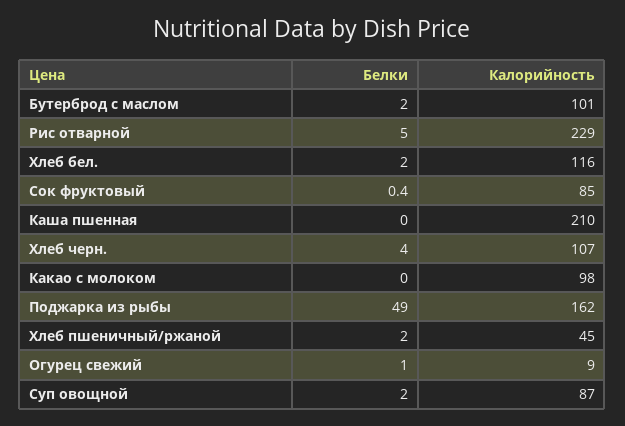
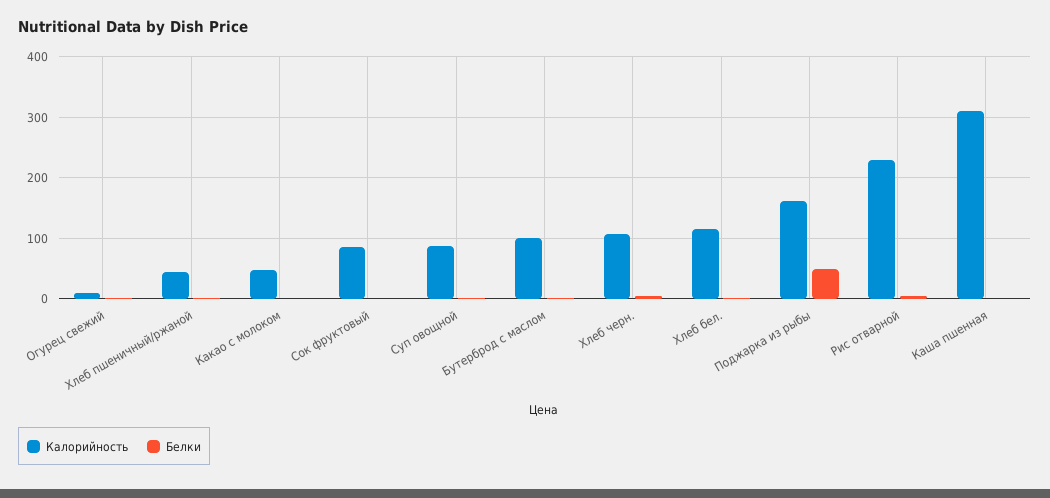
  {
    "Белки": {
      "Бутерброд с маслом": 2,
      "Рис отварной": 5,
      "Хлеб бел.": 2,
      "Сок фруктовый": 0.4,
      "Каша пшенная": 0,
      "Хлеб черн.": 4,
      "Какао с молоком": 0,
      "Поджарка из рыбы": 49,
      "Хлеб пшеничный/ржаной": 2,
      "Огурец свежий": 1,
      "Суп овощной": 2
    },
    "Калорийность": {
      "Бутерброд с маслом": 101,
      "Рис отварной": 229,
      "Хлеб бел.": 116,
      "Сок фруктовый": 85,
-     "Каша пшенная": 210,
+     "Каша пшенная": 310,
      "Хлеб черн.": 107,
-     "Какао с молоком": 98,
+     "Какао с молоком": 50,
      "Поджарка из рыбы": 162,
      "Хлеб пшеничный/ржаной": 45,
      "Огурец свежий": 9,
      "Суп овощной": 87
    }
  }

